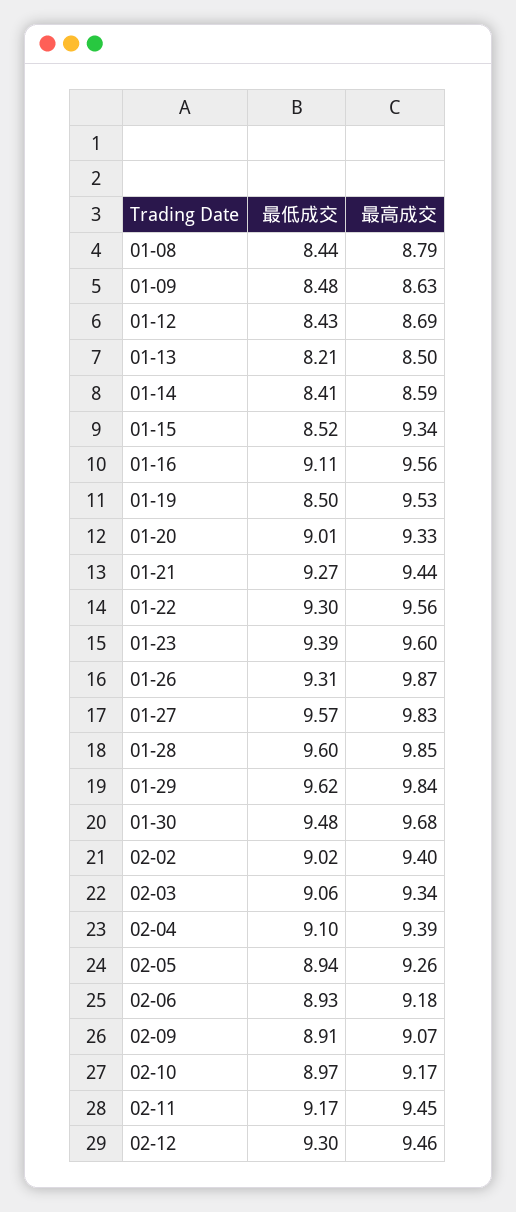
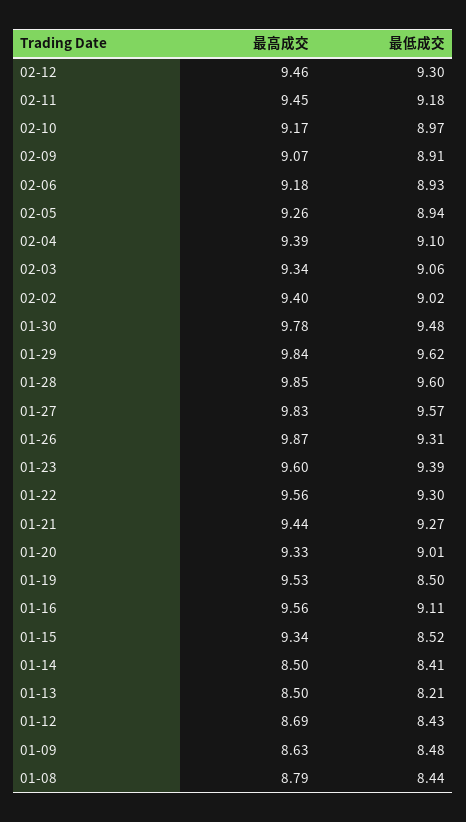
  {
    "最低成交": {
      "01-08": 8.44,
      "01-09": 8.48,
      "01-12": 8.43,
      "01-13": 8.21,
      "01-14": 8.41,
      "01-15": 8.52,
      "01-16": 9.11,
      "01-19": 8.5,
      "01-20": 9.01,
      "01-21": 9.27,
      "01-22": 9.3,
      "01-23": 9.39,
      "01-26": 9.31,
      "01-27": 9.57,
      "01-28": 9.6,
      "01-29": 9.62,
      "01-30": 9.48,
      "02-02": 9.02,
      "02-03": 9.06,
      "02-04": 9.1,
      "02-05": 8.94,
      "02-06": 8.93,
      "02-09": 8.91,
      "02-10": 8.97,
-     "02-11": 9.17,
+     "02-11": 9.18,
      "02-12": 9.3
    },
    "最高成交": {
      "01-08": 8.79,
      "01-09": 8.63,
      "01-12": 8.69,
      "01-13": 8.5,
-     "01-14": 8.59,
+     "01-14": 8.5,
      "01-15": 9.34,
      "01-16": 9.56,
      "01-19": 9.53,
      "01-20": 9.33,
      "01-21": 9.44,
      "01-22": 9.56,
      "01-23": 9.6,
      "01-26": 9.87,
      "01-27": 9.83,
      "01-28": 9.85,
      "01-29": 9.84,
-     "01-30": 9.68,
+     "01-30": 9.78,
      "02-02": 9.4,
      "02-03": 9.34,
      "02-04": 9.39,
      "02-05": 9.26,
      "02-06": 9.18,
      "02-09": 9.07,
      "02-10": 9.17,
      "02-11": 9.45,
      "02-12": 9.46
    }
  }

